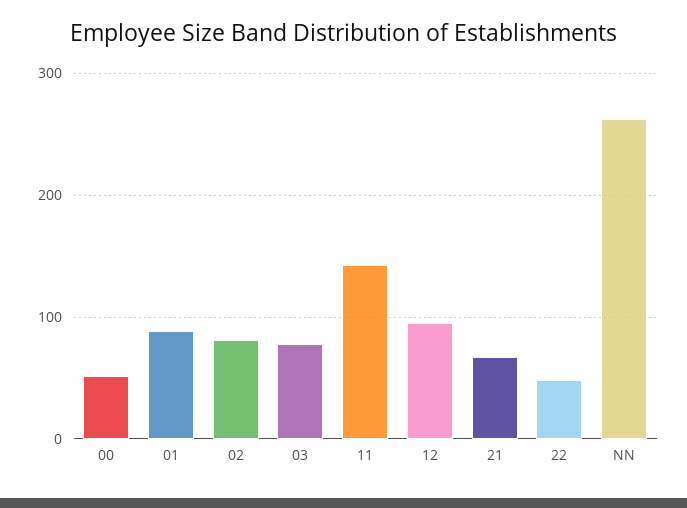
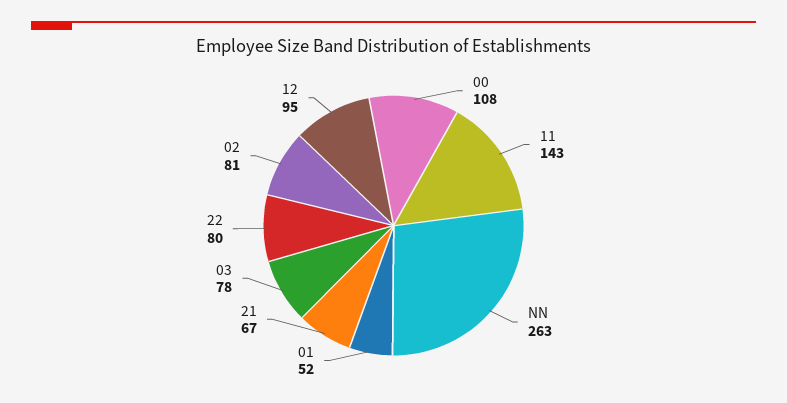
  {
-   "00": 50,
+   "00": 108,
-   "01": 90,
+   "01": 52,
    "02": 81,
    "03": 78,
    "11": 143,
    "12": 95,
    "21": 67,
-   "22": 50,
+   "22": 80,
    "NN": 263
  }

